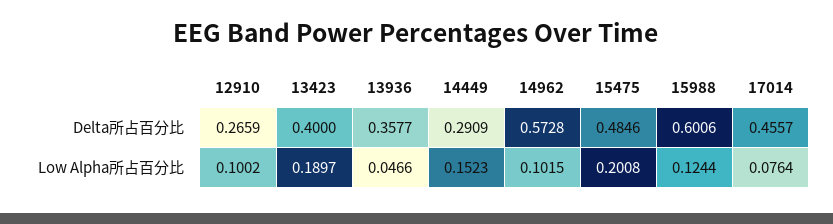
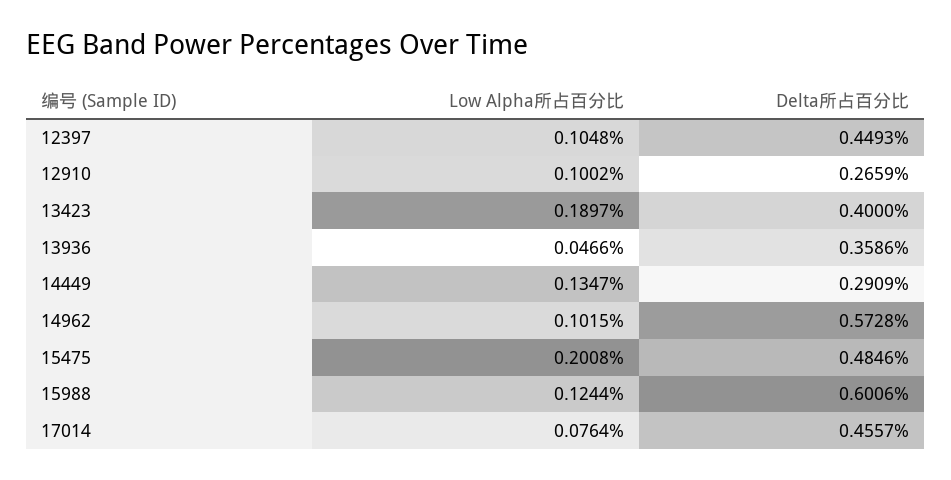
  {
    "12910": {
      "Delta所占百分比": 0.2659,
      "Low Alpha所占百分比": 0.1002
    },
    "13423": {
      "Delta所占百分比": 0.4,
      "Low Alpha所占百分比": 0.1897
    },
    "13936": {
-     "Delta所占百分比": 0.3577,
+     "Delta所占百分比": 0.3586,
      "Low Alpha所占百分比": 0.0466
    },
    "14449": {
      "Delta所占百分比": 0.2909,
-     "Low Alpha所占百分比": 0.1523
+     "Low Alpha所占百分比": 0.1347
    },
    "14962": {
      "Delta所占百分比": 0.5728,
      "Low Alpha所占百分比": 0.1015
    },
    "15475": {
      "Delta所占百分比": 0.4846,
      "Low Alpha所占百分比": 0.2008
    },
    "15988": {
      "Delta所占百分比": 0.6006,
      "Low Alpha所占百分比": 0.1244
    },
    "17014": {
      "Delta所占百分比": 0.4557,
      "Low Alpha所占百分比": 0.0764
-   }
+   },
+   "12397": {
+     "Low Alpha所占百分比": 0.1048,
+     "Delta所占百分比": 0.4493
+   }
  }

